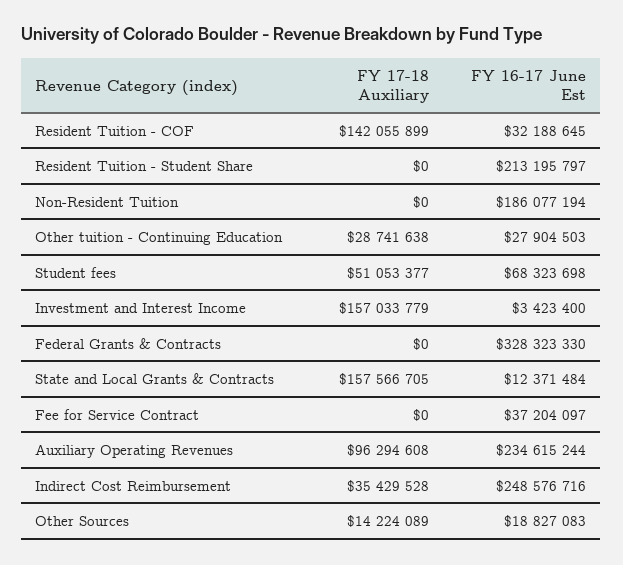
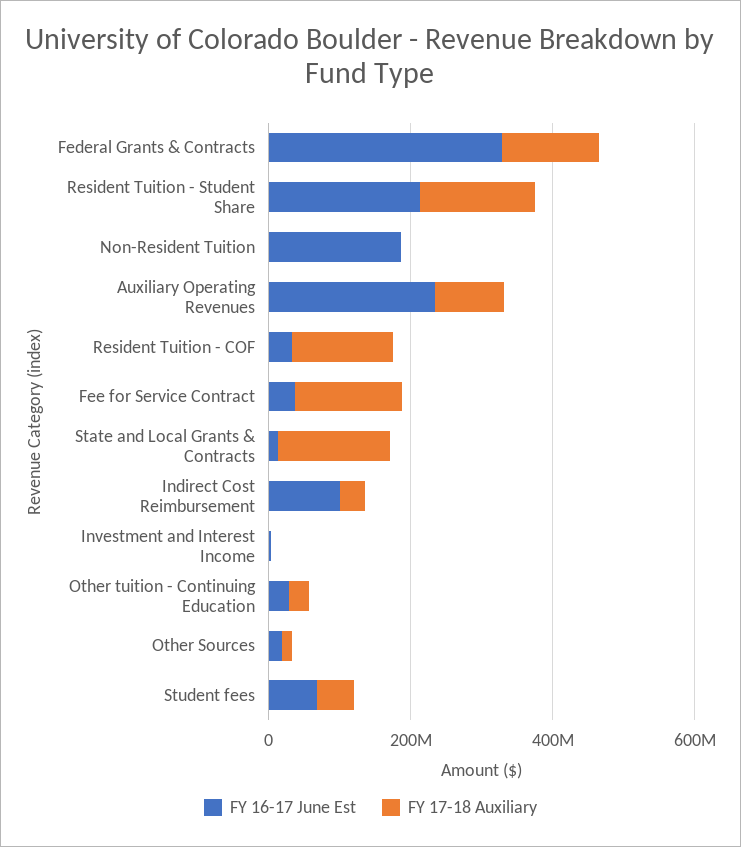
  {
    "FY 17-18 Auxiliary": {
      "Resident Tuition - COF": 142055899,
-     "Resident Tuition - Student Share": 0,
+     "Resident Tuition - Student Share": 150000000,
      "Non-Resident Tuition": 0,
      "Other tuition - Continuing Education": 28741638,
      "Student fees": 51053377,
-     "Investment and Interest Income": 157033779,
+     "Investment and Interest Income": 0,
-     "Federal Grants & Contracts": 0,
+     "Federal Grants & Contracts": 150000000,
      "State and Local Grants & Contracts": 157566705,
-     "Fee for Service Contract": 0,
+     "Fee for Service Contract": 150000000,
      "Auxiliary Operating Revenues": 96294608,
      "Indirect Cost Reimbursement": 35429528,
      "Other Sources": 14224089
    },
    "FY 16-17 June Est": {
      "Resident Tuition - COF": 32188645,
      "Resident Tuition - Student Share": 213195797,
      "Non-Resident Tuition": 186077194,
      "Other tuition - Continuing Education": 27904503,
      "Student fees": 68323698,
      "Investment and Interest Income": 3423400,
      "Federal Grants & Contracts": 328323330,
      "State and Local Grants & Contracts": 12371484,
      "Fee for Service Contract": 37204097,
      "Auxiliary Operating Revenues": 234615244,
-     "Indirect Cost Reimbursement": 248576716,
+     "Indirect Cost Reimbursement": 100000000,
      "Other Sources": 18827083
    }
  }

